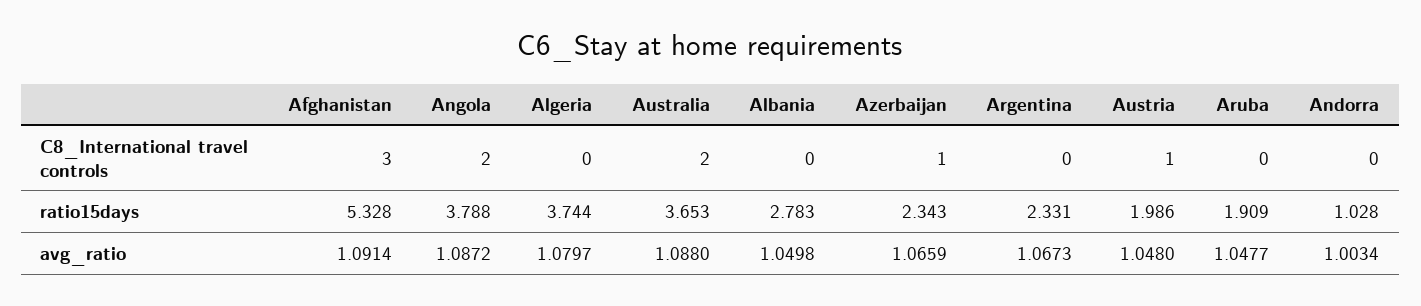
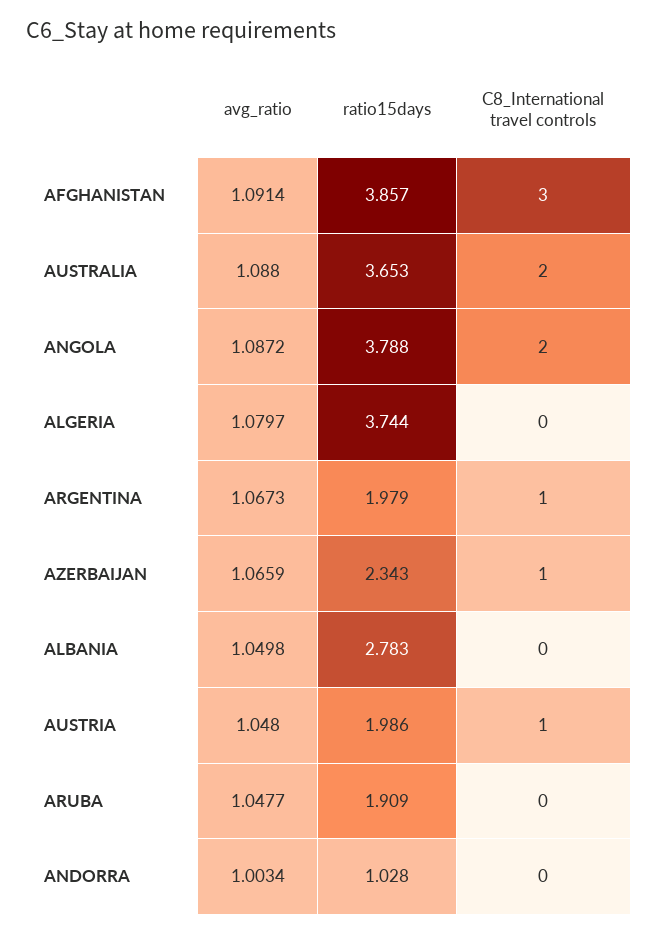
  {
    "Afghanistan": {
      "C8_International travel controls": 3,
-     "ratio15days": 5.328,
+     "ratio15days": 3.857,
      "avg_ratio": 1.0914
    },
    "Angola": {
      "C8_International travel controls": 2,
      "ratio15days": 3.788,
      "avg_ratio": 1.0872
    },
    "Algeria": {
      "C8_International travel controls": 0,
      "ratio15days": 3.744,
      "avg_ratio": 1.0797
    },
    "Australia": {
      "C8_International travel controls": 2,
      "ratio15days": 3.653,
      "avg_ratio": 1.088
    },
    "Albania": {
      "C8_International travel controls": 0,
      "ratio15days": 2.783,
      "avg_ratio": 1.0498
    },
    "Azerbaijan": {
      "C8_International travel controls": 1,
      "ratio15days": 2.343,
      "avg_ratio": 1.0659
    },
    "Argentina": {
-     "C8_International travel controls": 0,
+     "C8_International travel controls": 1,
-     "ratio15days": 2.331,
+     "ratio15days": 1.979,
      "avg_ratio": 1.0673
    },
    "Austria": {
      "C8_International travel controls": 1,
      "ratio15days": 1.986,
      "avg_ratio": 1.048
    },
    "Aruba": {
      "C8_International travel controls": 0,
      "ratio15days": 1.909,
      "avg_ratio": 1.0477
    },
    "Andorra": {
      "C8_International travel controls": 0,
      "ratio15days": 1.028,
      "avg_ratio": 1.0034
    }
  }

